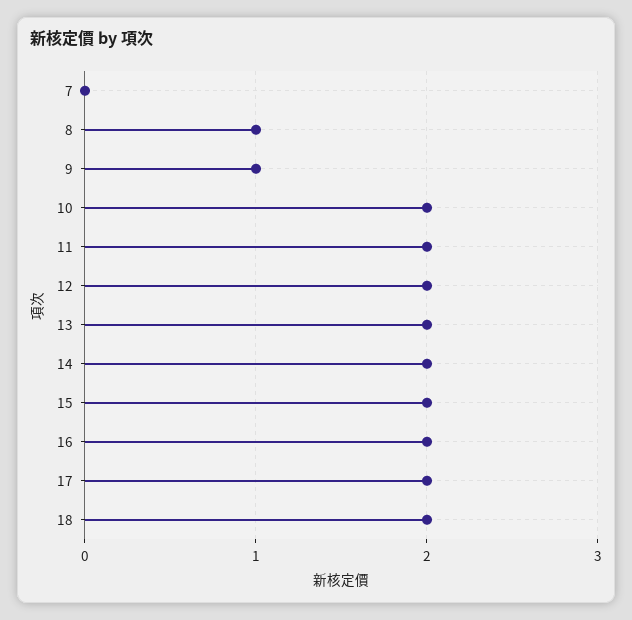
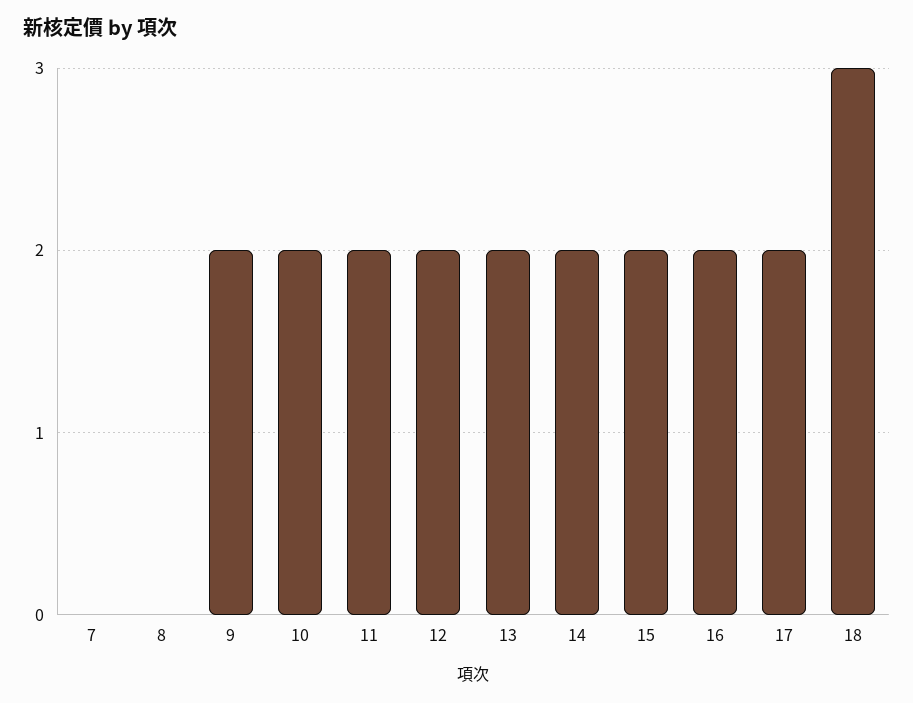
  {
    "7": 0,
-   "8": 1,
+   "8": 0,
-   "9": 1,
+   "9": 2,
    "10": 2,
    "11": 2,
    "12": 2,
    "13": 2,
    "14": 2,
    "15": 2,
    "16": 2,
    "17": 2,
-   "18": 2
+   "18": 3
  }

